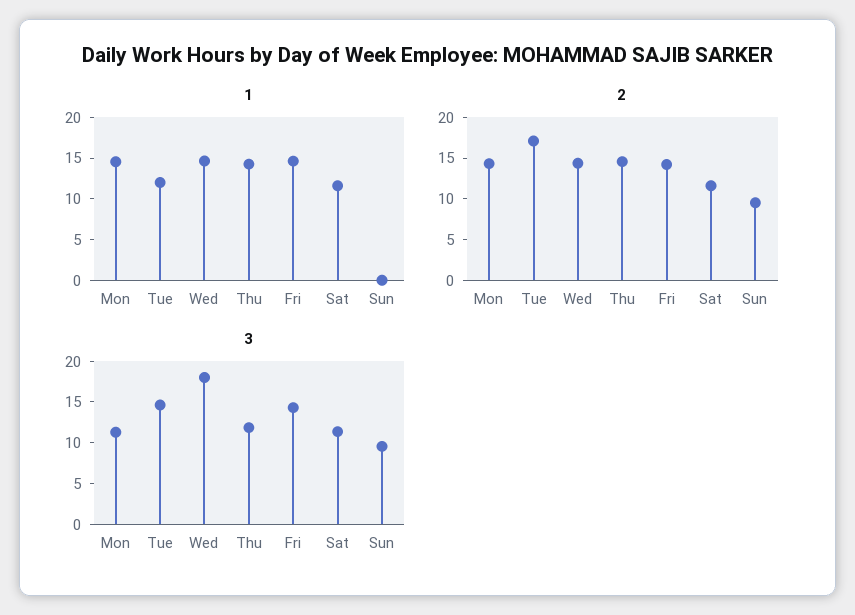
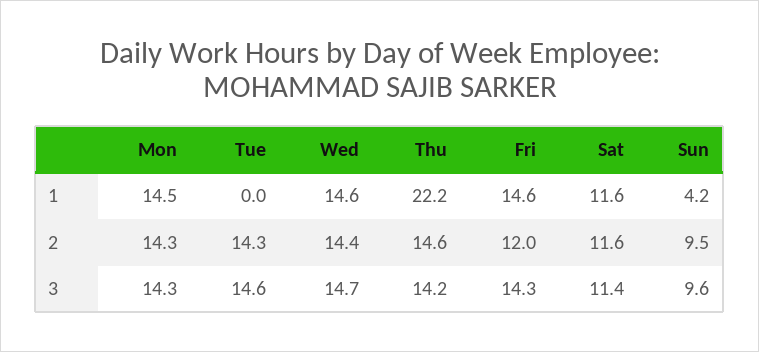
  {
    "1": {
      "Mon": 14.5,
-     "Tue": 12,
+     "Tue": 0,
      "Wed": 14.6,
-     "Thu": 14,
+     "Thu": 22.2,
      "Fri": 14.6,
      "Sat": 11.6,
-     "Sun": 0
+     "Sun": 4.2
    },
    "2": {
      "Mon": 14.3,
-     "Tue": 17,
+     "Tue": 14.3,
      "Wed": 14.4,
      "Thu": 14.6,
-     "Fri": 14,
+     "Fri": 12,
      "Sat": 11.6,
      "Sun": 9.5
    },
    "3": {
-     "Mon": 11,
+     "Mon": 14.3,
      "Tue": 14.6,
-     "Wed": 18,
+     "Wed": 14.7,
-     "Thu": 12,
+     "Thu": 14.2,
      "Fri": 14.3,
      "Sat": 11.4,
      "Sun": 9.6
    }
  }

